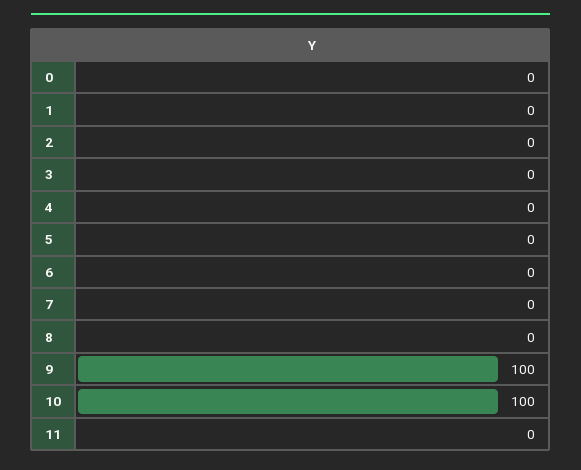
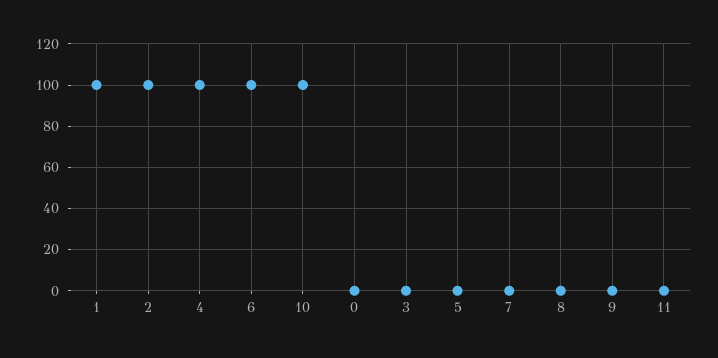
  {
    "0": 0,
-   "1": 0,
+   "1": 100,
-   "2": 0,
+   "2": 100,
    "3": 0,
-   "4": 0,
+   "4": 100,
    "5": 0,
-   "6": 0,
+   "6": 100,
    "7": 0,
    "8": 0,
-   "9": 100,
+   "9": 0,
    "10": 100,
    "11": 0
  }

